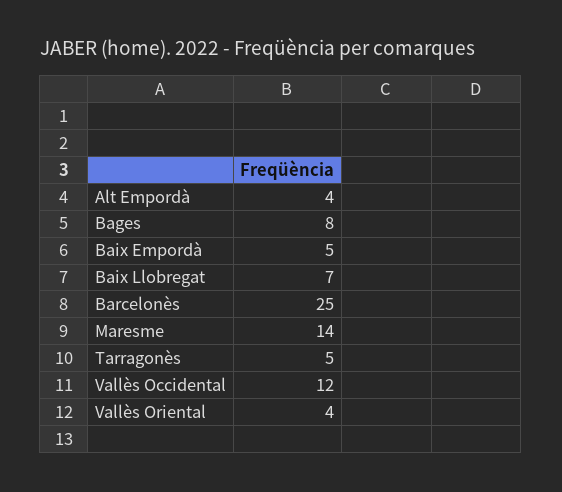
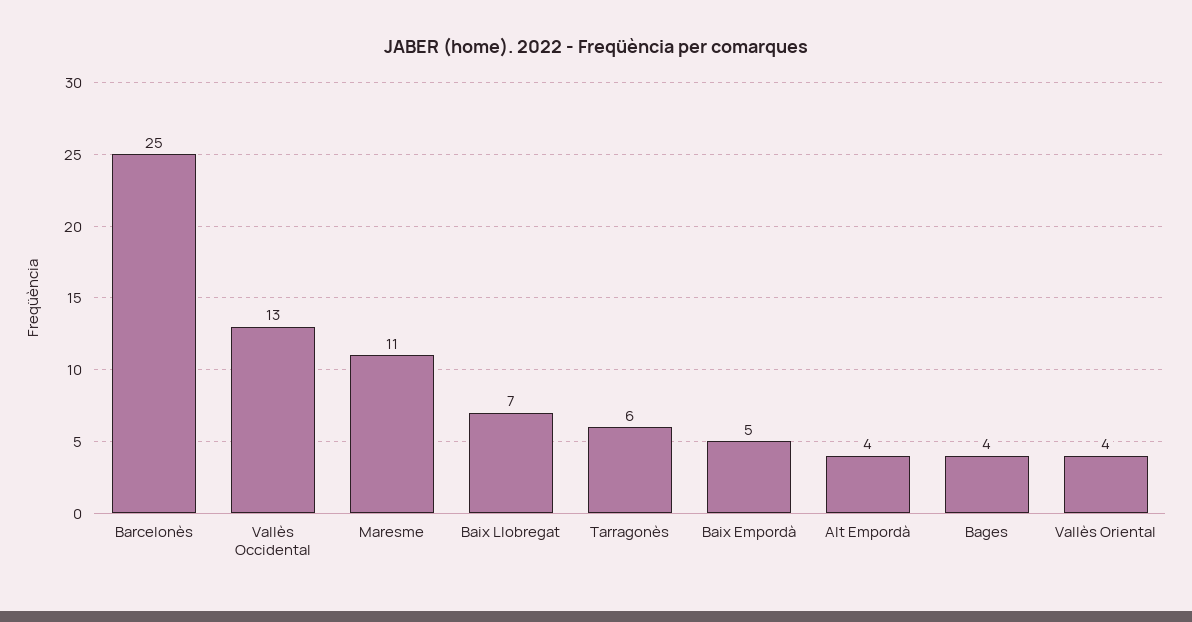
  {
    "Alt Empordà": 4,
-   "Bages": 8,
+   "Bages": 4,
    "Baix Empordà": 5,
    "Baix Llobregat": 7,
    "Barcelonès": 25,
-   "Maresme": 14,
+   "Maresme": 11,
-   "Tarragonès": 5,
+   "Tarragonès": 6,
-   "Vallès Occidental": 12,
+   "Vallès Occidental": 13,
    "Vallès Oriental": 4
  }

